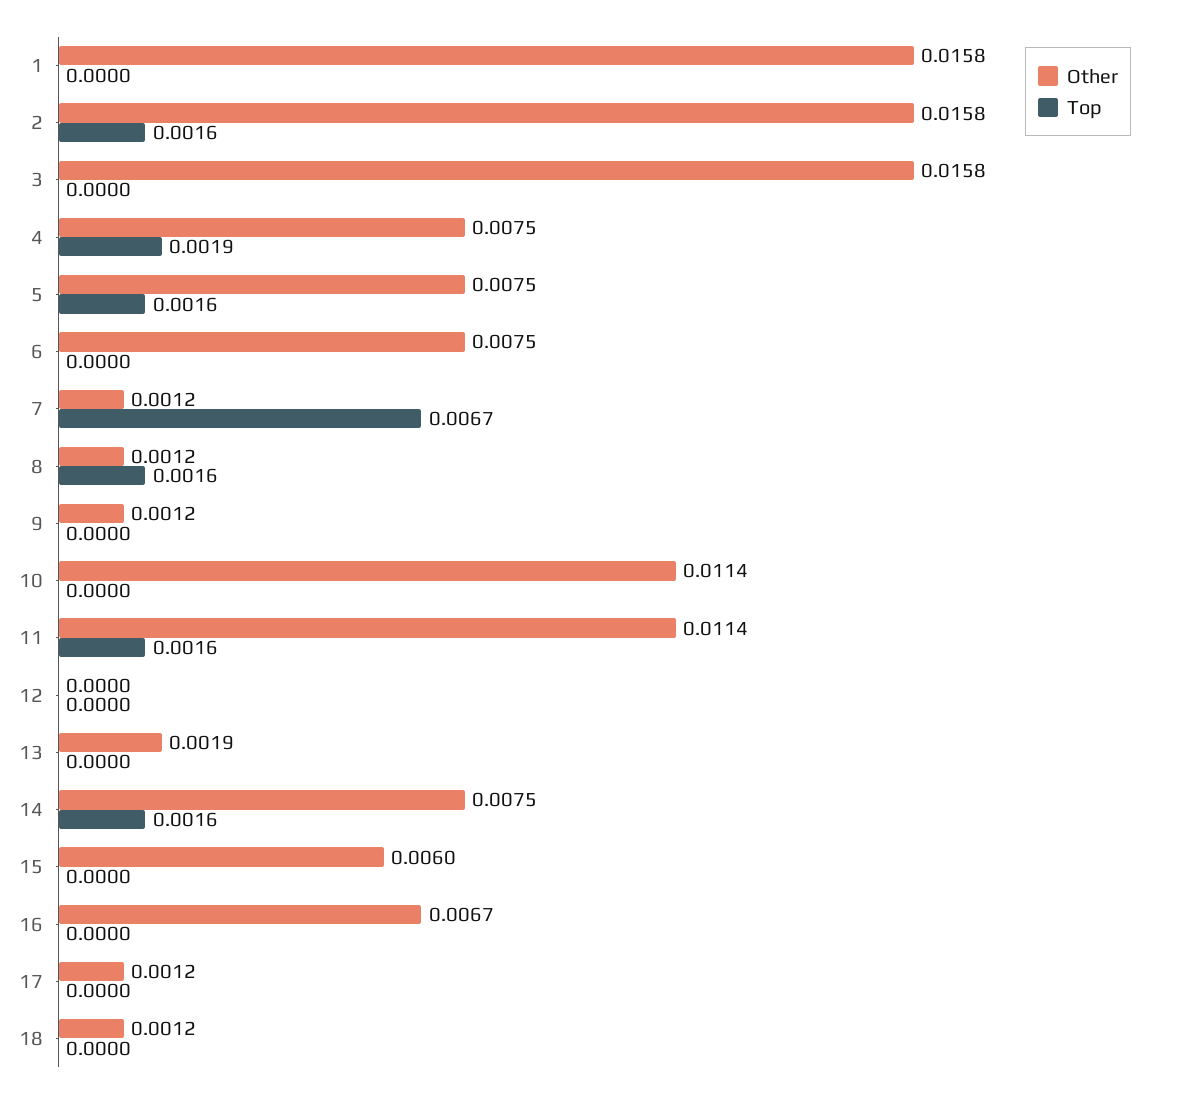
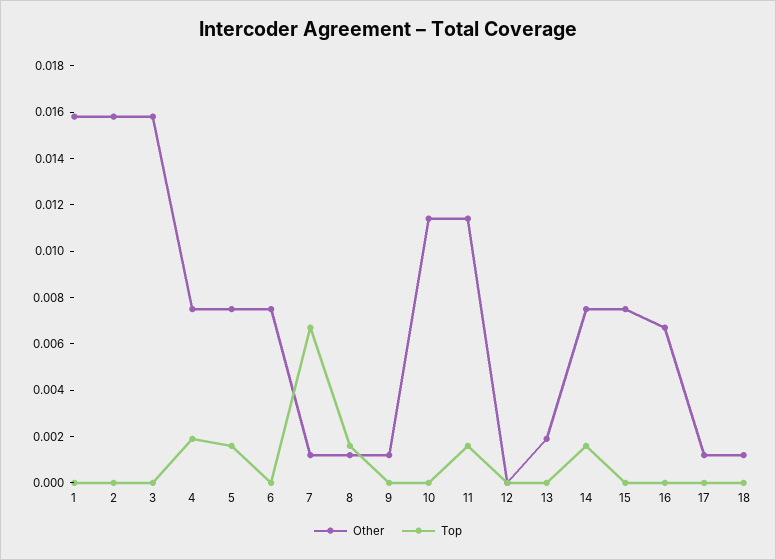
  {
    "Other": {
      "1": 0.0158,
      "2": 0.0158,
      "3": 0.0158,
      "4": 0.0075,
      "5": 0.0075,
      "6": 0.0075,
      "7": 0.0012,
      "8": 0.0012,
      "9": 0.0012,
      "10": 0.0114,
      "11": 0.0114,
      "12": 0,
      "13": 0.0019,
      "14": 0.0075,
-     "15": 0.006,
+     "15": 0.0075,
      "16": 0.0067,
      "17": 0.0012,
      "18": 0.0012
    },
    "Top": {
      "1": 0,
-     "2": 0.0016,
+     "2": 0,
      "3": 0,
      "4": 0.0019,
      "5": 0.0016,
      "6": 0,
      "7": 0.0067,
      "8": 0.0016,
      "9": 0,
      "10": 0,
      "11": 0.0016,
      "12": 0,
      "13": 0,
      "14": 0.0016,
      "15": 0,
      "16": 0,
      "17": 0,
      "18": 0
    }
  }

